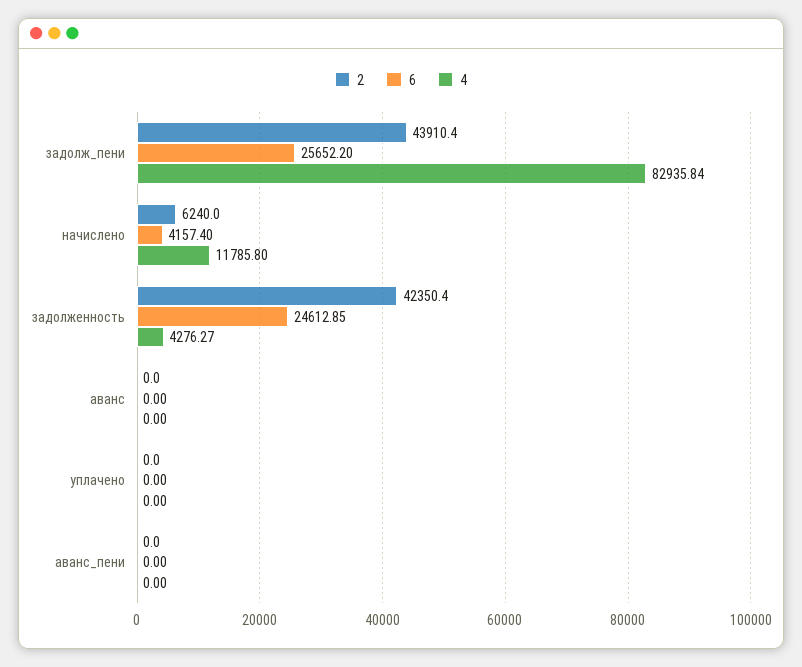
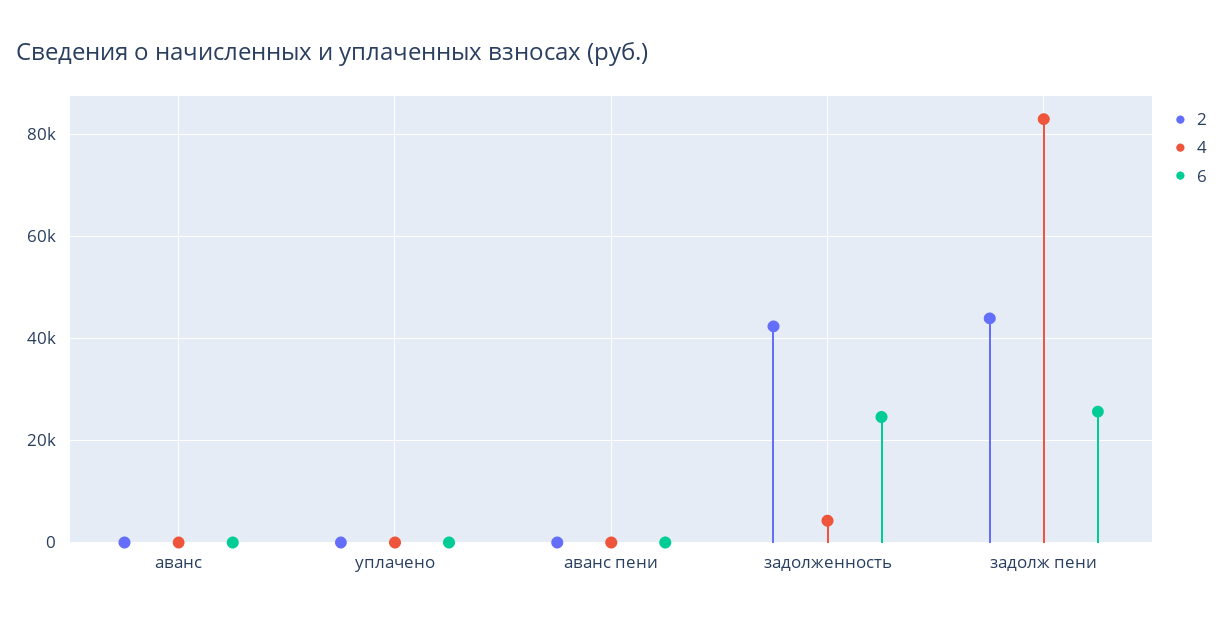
  {
    "2": {
      "задолж_пени": 43910.4,
-     "начислено": 6240,
      "задолженность": 42350.4,
      "аванс": 0,
      "уплачено": 0,
      "аванс_пени": 0
    },
    "6": {
      "задолж_пени": 25652.2,
-     "начислено": 4157.4,
      "задолженность": 24612.85,
      "аванс": 0,
      "уплачено": 0,
      "аванс_пени": 0
    },
    "4": {
      "задолж_пени": 82935.84,
-     "начислено": 11785.8,
      "задолженность": 4276.27,
      "аванс": 0,
      "уплачено": 0,
      "аванс_пени": 0
    }
  }

